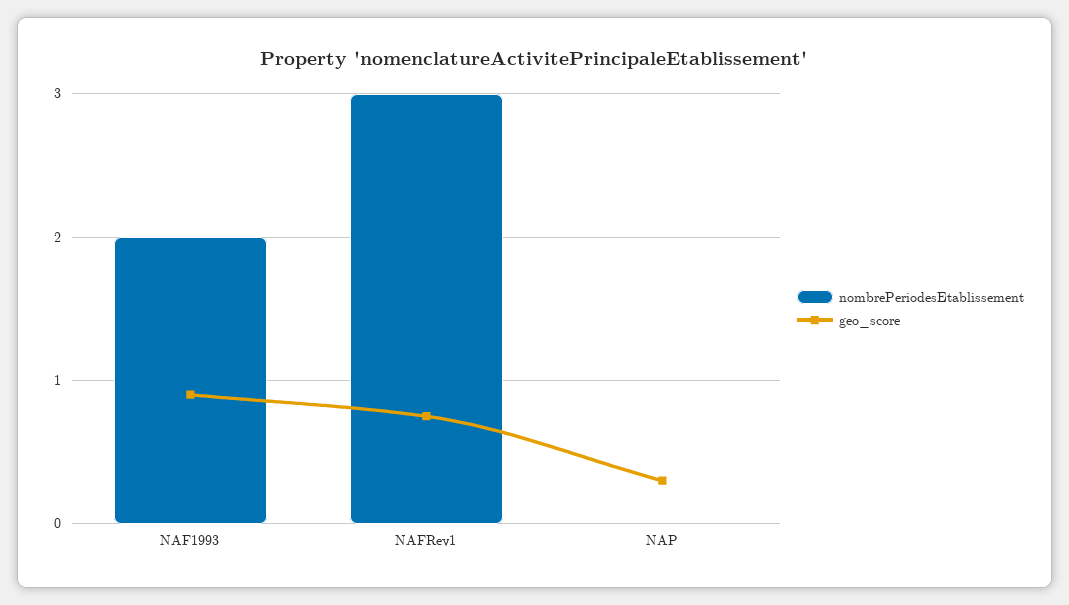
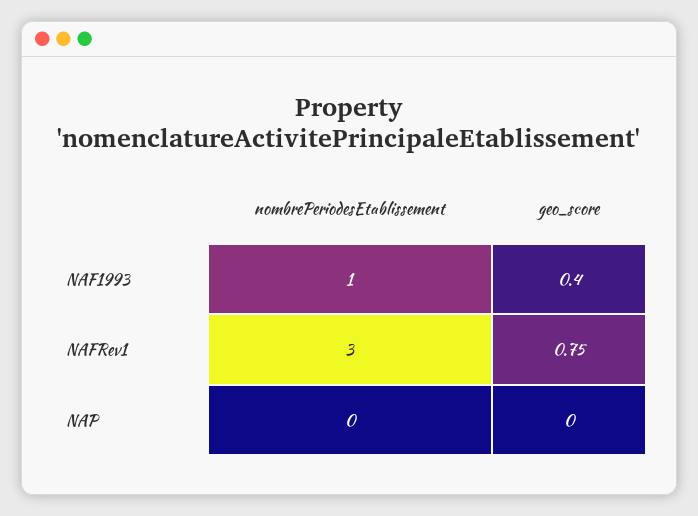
  {
    "nombrePeriodesEtablissement": {
-     "NAF1993": 2,
+     "NAF1993": 1,
      "NAFRev1": 3,
      "NAP": 0
    },
    "geo_score": {
-     "NAF1993": 0.9,
+     "NAF1993": 0.4,
      "NAFRev1": 0.75,
-     "NAP": 0.3
+     "NAP": 0
    }
  }

